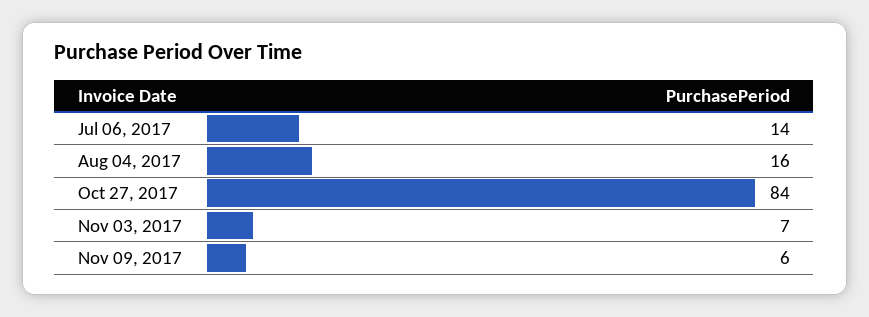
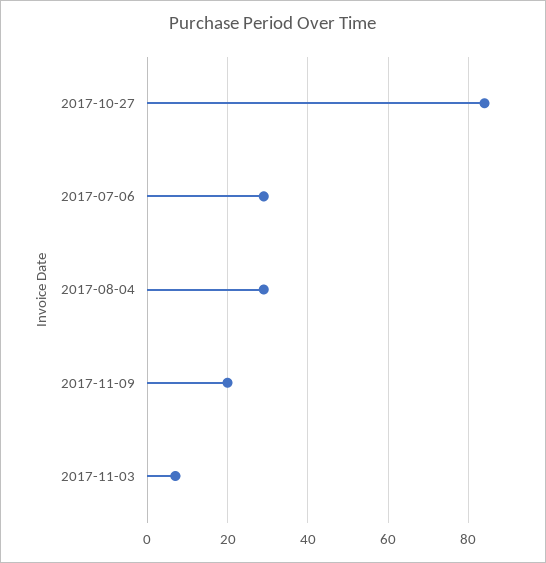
  {
-   "Jul 06, 2017": 14,
+   "Jul 06, 2017": 30,
-   "Aug 04, 2017": 16,
+   "Aug 04, 2017": 30,
    "Oct 27, 2017": 84,
    "Nov 03, 2017": 7,
-   "Nov 09, 2017": 6
+   "Nov 09, 2017": 20
  }

